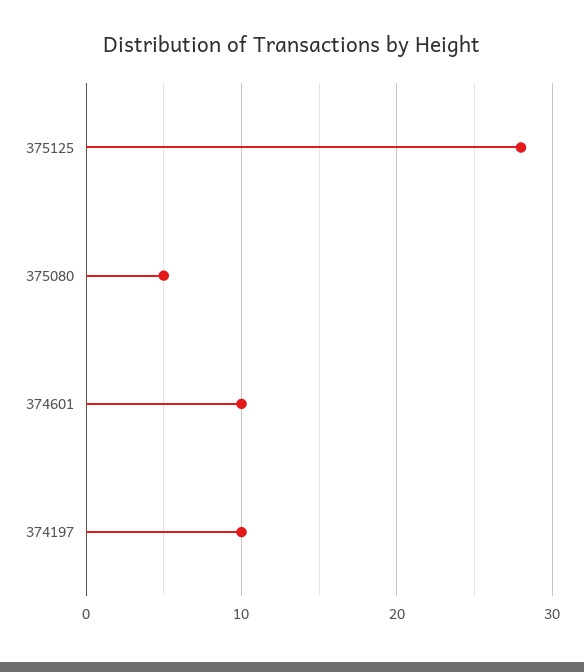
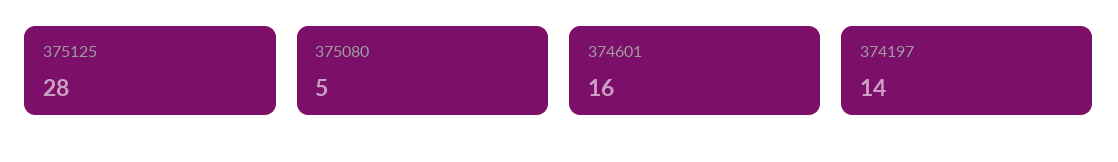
  {
    "375125": 28,
    "375080": 5,
-   "374601": 10,
+   "374601": 16,
-   "374197": 10
+   "374197": 14
  }

